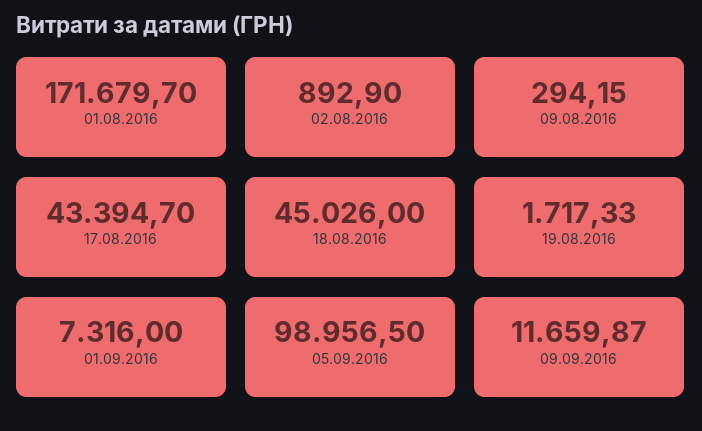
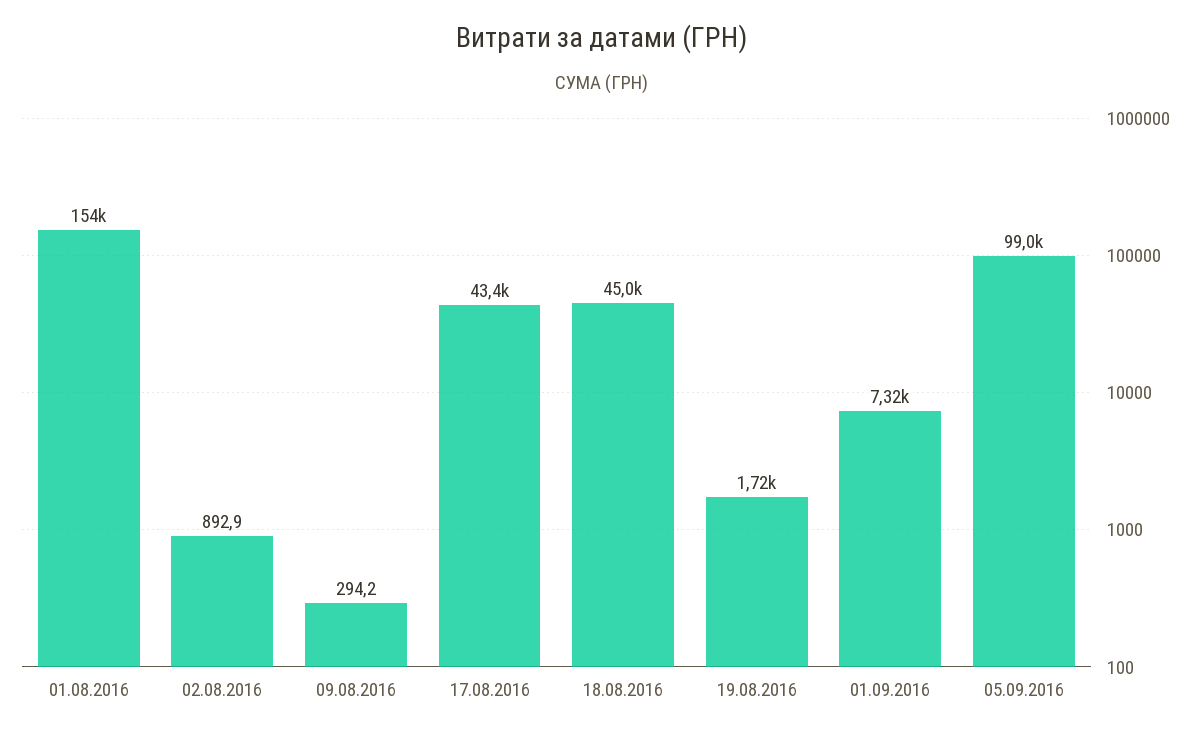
  {
-   "01.08.2016": 171679.7,
+   "01.08.2016": 154000,
    "02.08.2016": 892.9,
    "09.08.2016": 294.15,
    "17.08.2016": 43394.7,
    "18.08.2016": 45026,
    "19.08.2016": 1717.33,
    "01.09.2016": 7316,
-   "05.09.2016": 98956.5,
+   "05.09.2016": 98956.5
-   "09.09.2016": 11659.87
  }

